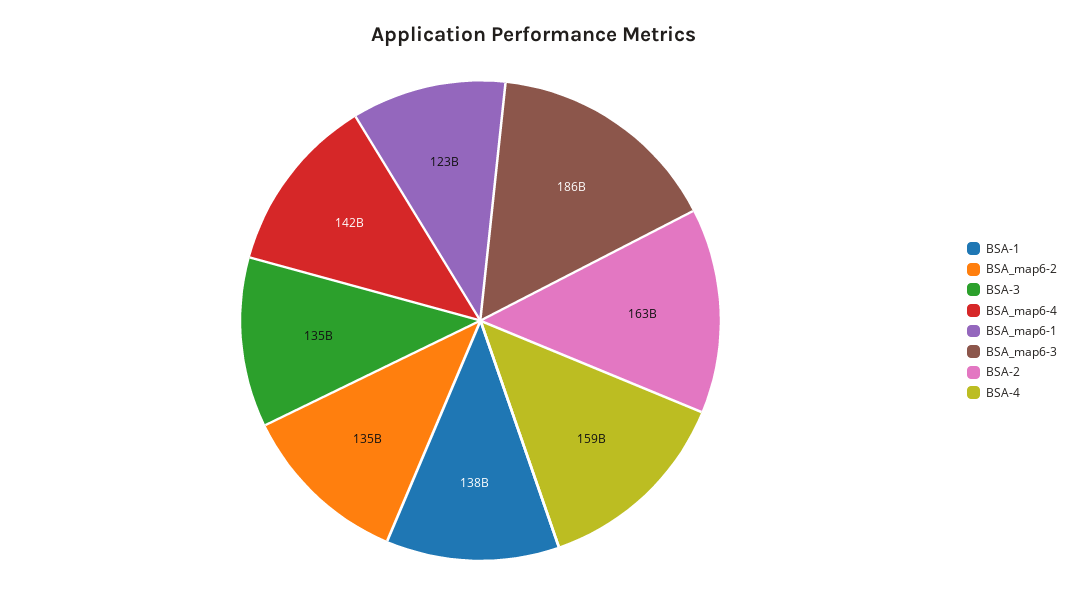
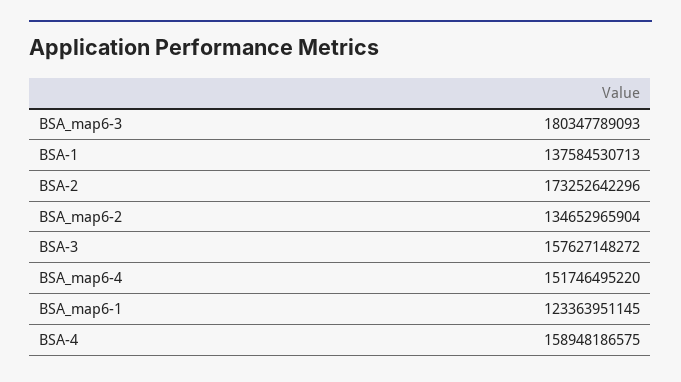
  {
    "BSA-1": 137584530713,
    "BSA_map6-2": 134652965904,
-   "BSA-3": 135000000000,
+   "BSA-3": 157627148272,
-   "BSA_map6-4": 142000000000,
+   "BSA_map6-4": 151746495220,
    "BSA_map6-1": 123363951145,
-   "BSA_map6-3": 186000000000,
+   "BSA_map6-3": 180347789093,
-   "BSA-2": 163000000000,
+   "BSA-2": 173252642296,
    "BSA-4": 158948186575
  }

